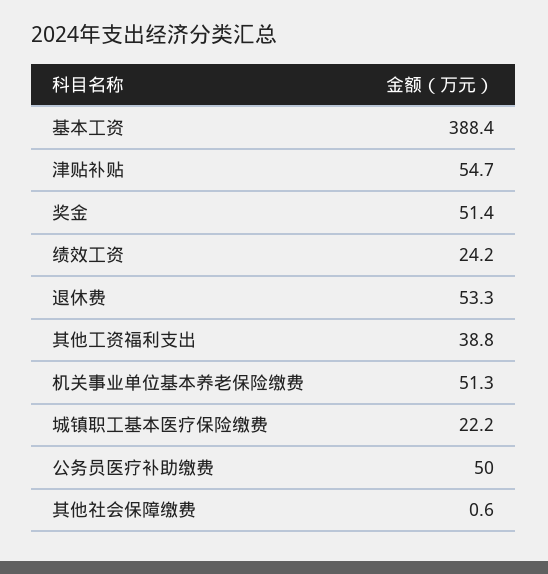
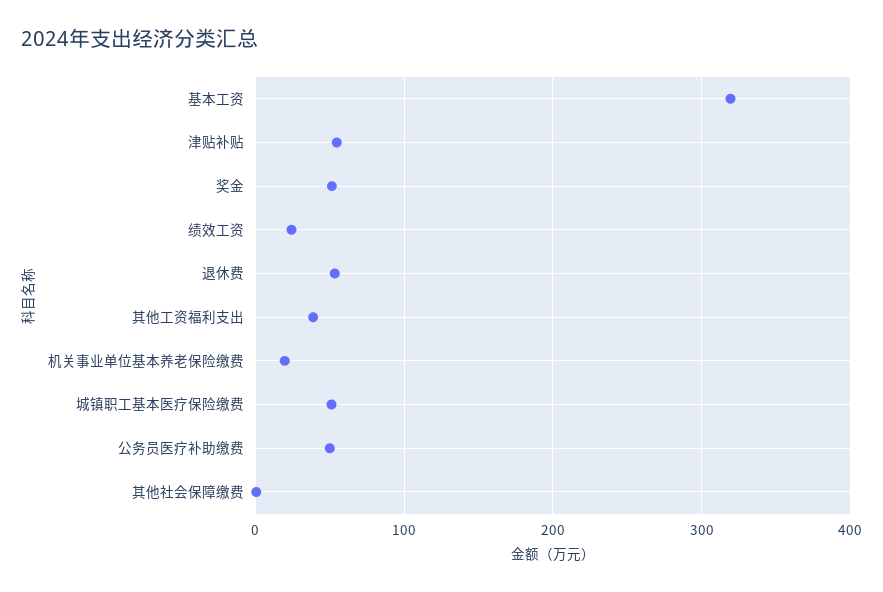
  {
-   "基本工资": 388.4,
+   "基本工资": 320,
    "津贴补贴": 54.7,
    "奖金": 51.4,
    "绩效工资": 24.2,
    "退休费": 53.3,
    "其他工资福利支出": 38.8,
-   "机关事业单位基本养老保险缴费": 51.3,
+   "机关事业单位基本养老保险缴费": 20,
-   "城镇职工基本医疗保险缴费": 22.2,
+   "城镇职工基本医疗保险缴费": 50,
    "公务员医疗补助缴费": 50,
    "其他社会保障缴费": 0.6
  }

